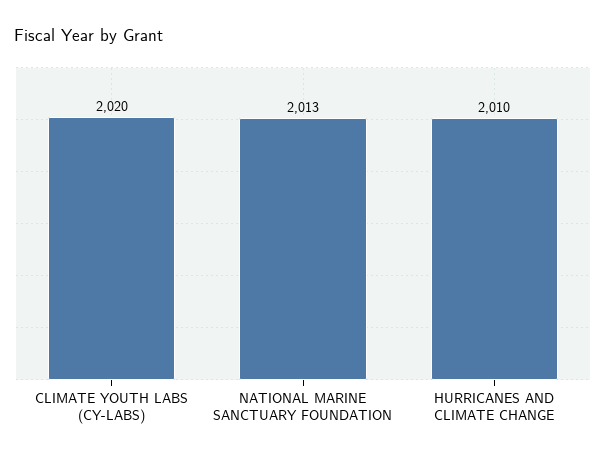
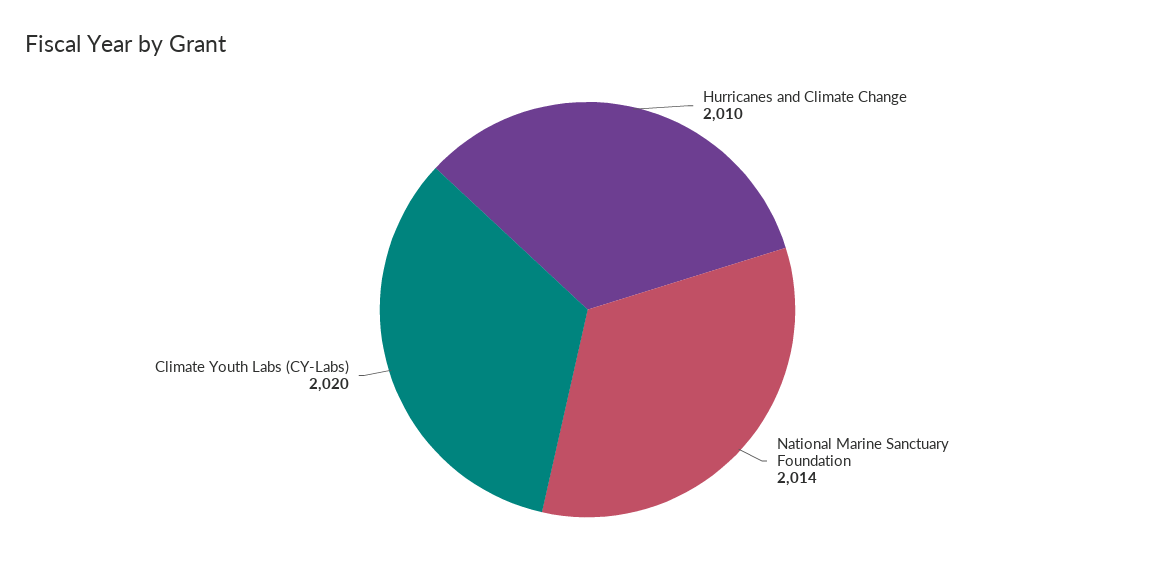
  {
    "CLIMATE YOUTH LABS (CY-LABS)": 2020,
-   "NATIONAL MARINE SANCTUARY FOUNDATION": 2013,
+   "NATIONAL MARINE SANCTUARY FOUNDATION": 2014,
    "HURRICANES AND CLIMATE CHANGE": 2010
  }

